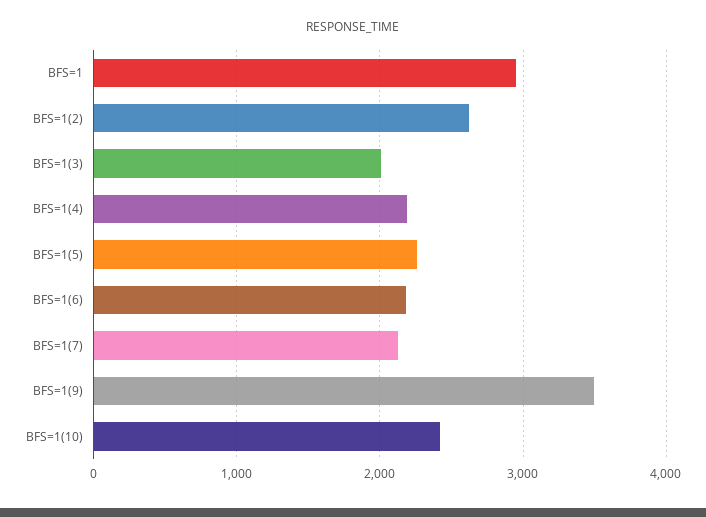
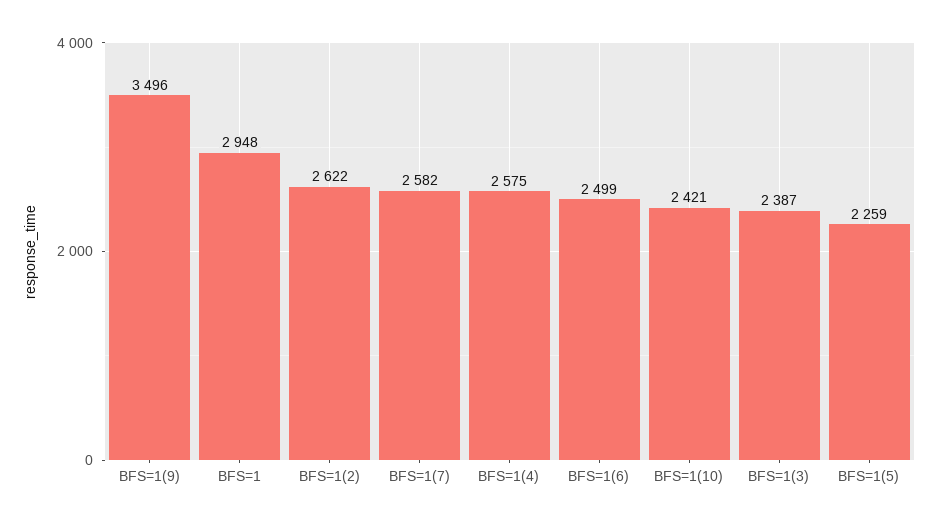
  {
    "BFS=1": 2948,
    "BFS=1(2)": 2622,
-   "BFS=1(3)": 2000,
+   "BFS=1(3)": 2387,
-   "BFS=1(4)": 2200,
+   "BFS=1(4)": 2575,
    "BFS=1(5)": 2259,
-   "BFS=1(6)": 2200,
+   "BFS=1(6)": 2499,
-   "BFS=1(7)": 2100,
+   "BFS=1(7)": 2582,
    "BFS=1(9)": 3496,
    "BFS=1(10)": 2421
  }

